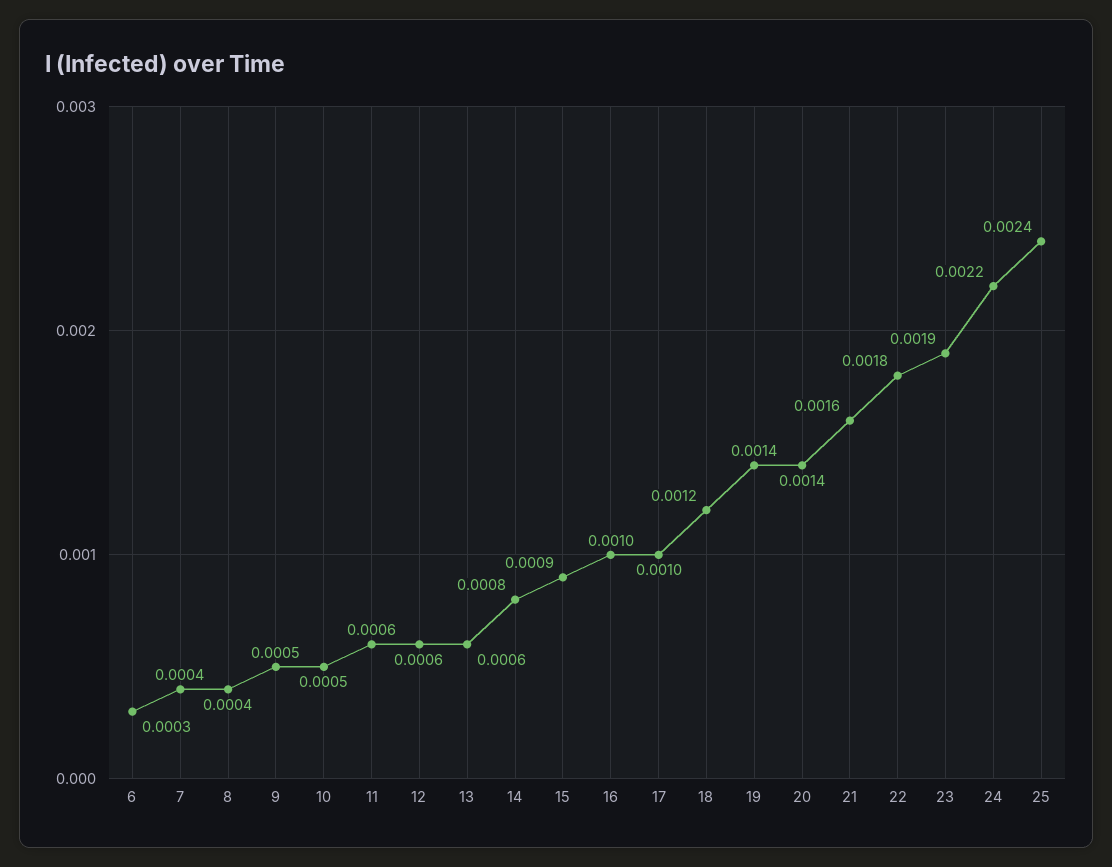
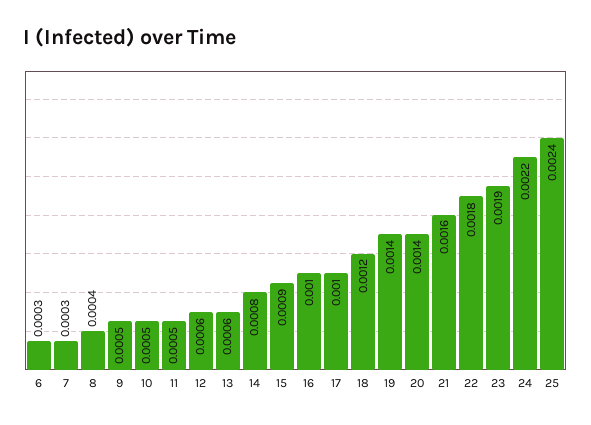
  {
    "6": 0.0003,
-   "7": 0.0004,
+   "7": 0.0003,
    "8": 0.0004,
    "9": 0.0005,
    "10": 0.0005,
-   "11": 0.0006,
+   "11": 0.0005,
    "12": 0.0006,
    "13": 0.0006,
    "14": 0.0008,
    "15": 0.0009,
    "16": 0.001,
    "17": 0.001,
    "18": 0.0012,
    "19": 0.0014,
    "20": 0.0014,
    "21": 0.0016,
    "22": 0.0018,
    "23": 0.0019,
    "24": 0.0022,
    "25": 0.0024
  }

